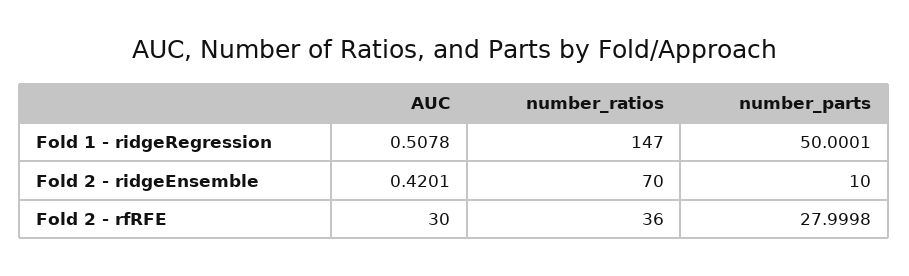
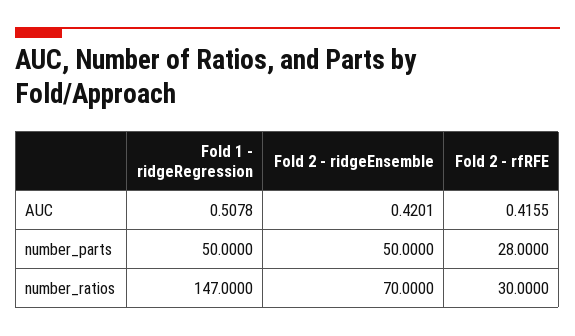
  {
    "AUC": {
      "Fold 1 - ridgeRegression": 0.5078,
      "Fold 2 - ridgeEnsemble": 0.4201,
-     "Fold 2 - rfRFE": 30
+     "Fold 2 - rfRFE": 0.4155
    },
    "number_ratios": {
      "Fold 1 - ridgeRegression": 147,
      "Fold 2 - ridgeEnsemble": 70,
-     "Fold 2 - rfRFE": 36
+     "Fold 2 - rfRFE": 30
    },
    "number_parts": {
-     "Fold 1 - ridgeRegression": 50.0001,
+     "Fold 1 - ridgeRegression": 50,
-     "Fold 2 - ridgeEnsemble": 10,
+     "Fold 2 - ridgeEnsemble": 50,
-     "Fold 2 - rfRFE": 27.9998
+     "Fold 2 - rfRFE": 28
    }
  }

